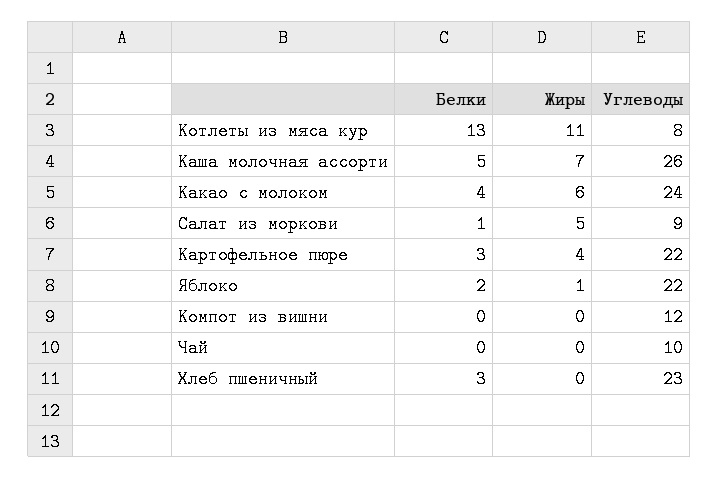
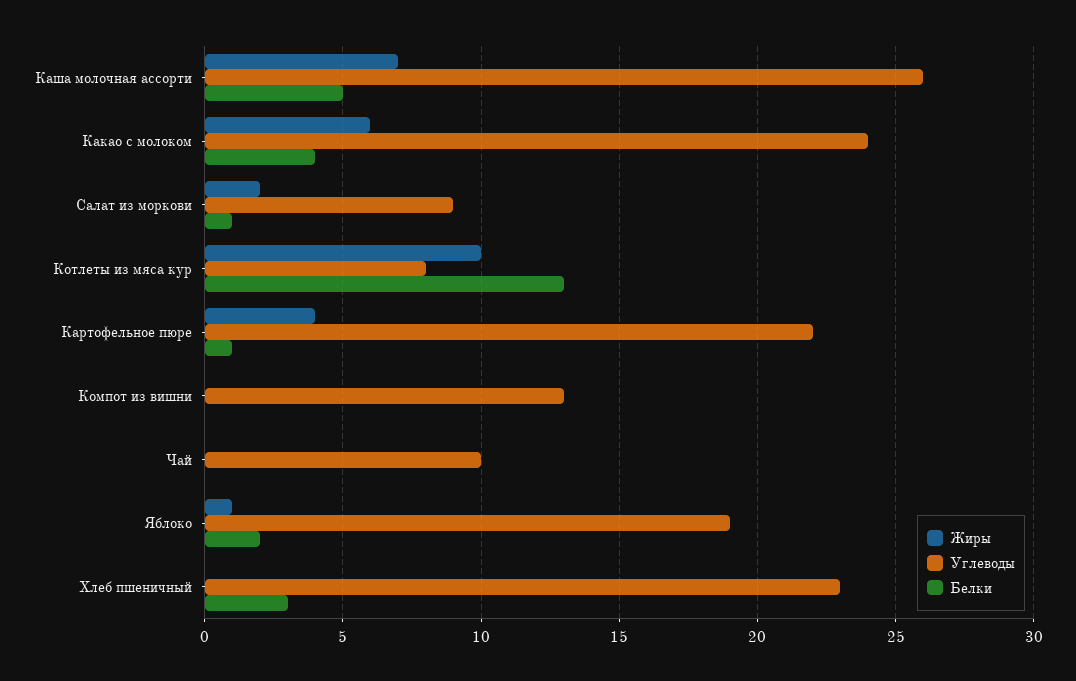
  {
    "Белки": {
      "Котлеты из мяса кур": 13,
      "Каша молочная ассорти": 5,
      "Какао с молоком": 4,
      "Салат из моркови": 1,
-     "Картофельное пюре": 3,
+     "Картофельное пюре": 1,
      "Яблоко": 2,
      "Компот из вишни": 0,
      "Чай": 0,
      "Хлеб пшеничный": 3
    },
    "Жиры": {
-     "Котлеты из мяса кур": 11,
+     "Котлеты из мяса кур": 10,
      "Каша молочная ассорти": 7,
      "Какао с молоком": 6,
-     "Салат из моркови": 5,
+     "Салат из моркови": 2,
      "Картофельное пюре": 4,
      "Яблоко": 1,
      "Компот из вишни": 0,
      "Чай": 0,
      "Хлеб пшеничный": 0
    },
    "Углеводы": {
      "Котлеты из мяса кур": 8,
      "Каша молочная ассорти": 26,
      "Какао с молоком": 24,
      "Салат из моркови": 9,
      "Картофельное пюре": 22,
-     "Яблоко": 22,
+     "Яблоко": 19,
-     "Компот из вишни": 12,
+     "Компот из вишни": 13,
      "Чай": 10,
      "Хлеб пшеничный": 23
    }
  }

